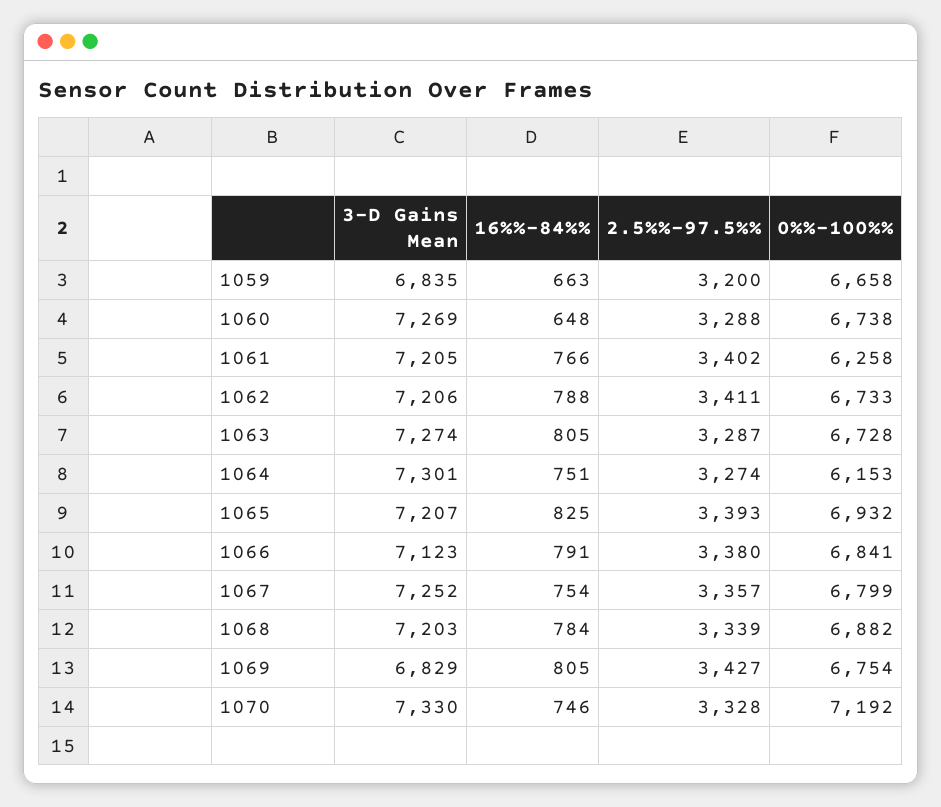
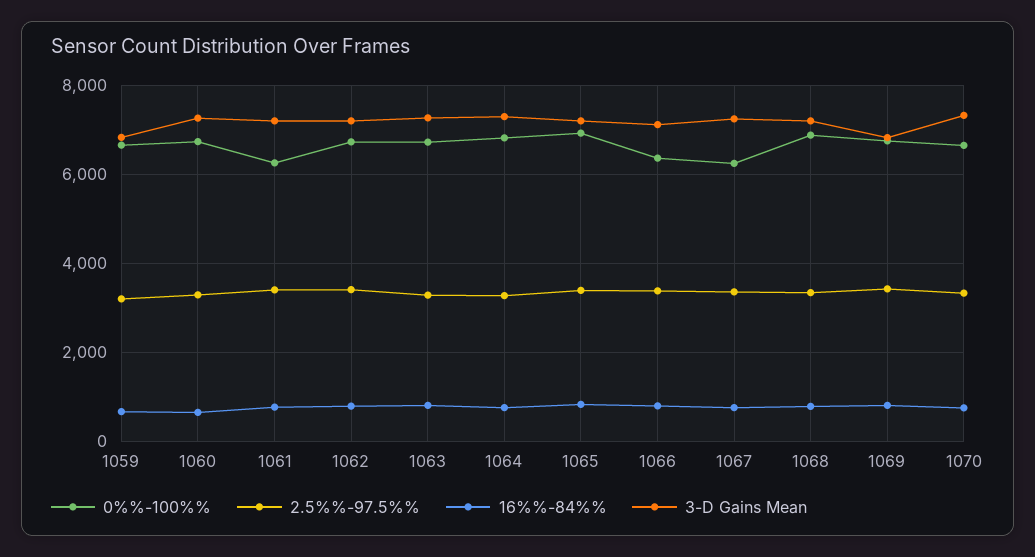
  {
    "3-D Gains Mean": {
      "1059": 6835,
      "1060": 7269,
      "1061": 7205,
      "1062": 7206,
      "1063": 7274,
      "1064": 7301,
      "1065": 7207,
      "1066": 7123,
      "1067": 7252,
      "1068": 7203,
      "1069": 6829,
      "1070": 7330
    },
    "16%%-84%%": {
      "1059": 663,
      "1060": 648,
      "1061": 766,
      "1062": 788,
      "1063": 805,
      "1064": 751,
      "1065": 825,
      "1066": 791,
      "1067": 754,
      "1068": 784,
      "1069": 805,
      "1070": 746
    },
    "2.5%%-97.5%%": {
      "1059": 3200,
      "1060": 3288,
      "1061": 3402,
      "1062": 3411,
      "1063": 3287,
      "1064": 3274,
      "1065": 3393,
      "1066": 3380,
      "1067": 3357,
      "1068": 3339,
      "1069": 3427,
      "1070": 3328
    },
    "0%%-100%%": {
      "1059": 6658,
      "1060": 6738,
      "1061": 6258,
      "1062": 6733,
      "1063": 6728,
-     "1064": 6153,
+     "1064": 6800,
      "1065": 6932,
-     "1066": 6841,
+     "1066": 6400,
-     "1067": 6799,
+     "1067": 6200,
      "1068": 6882,
      "1069": 6754,
-     "1070": 7192
+     "1070": 6600
    }
  }

